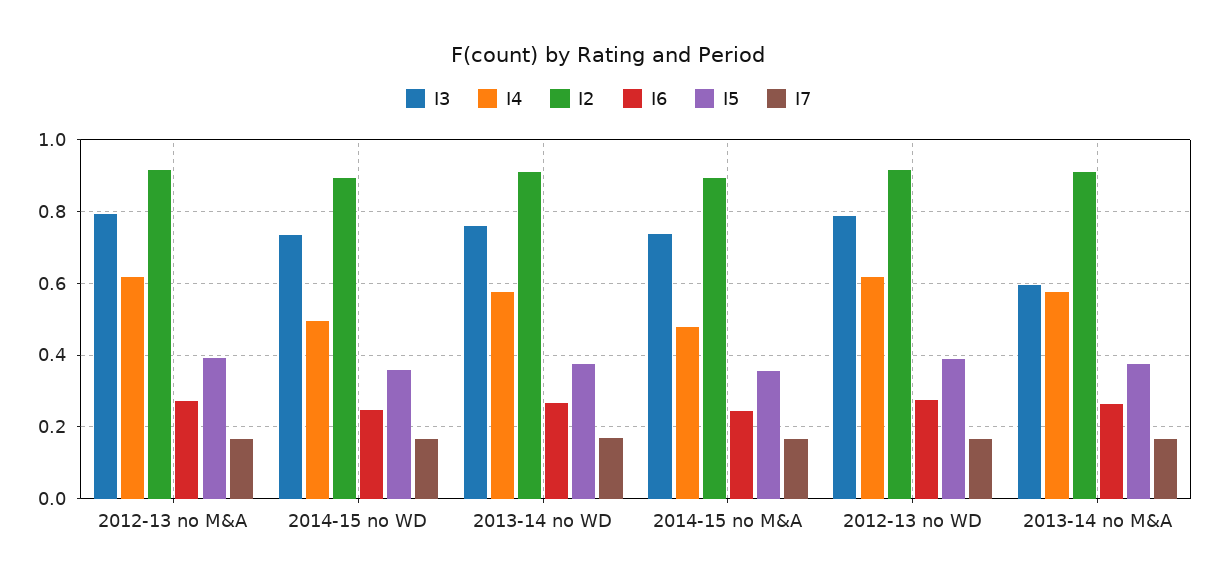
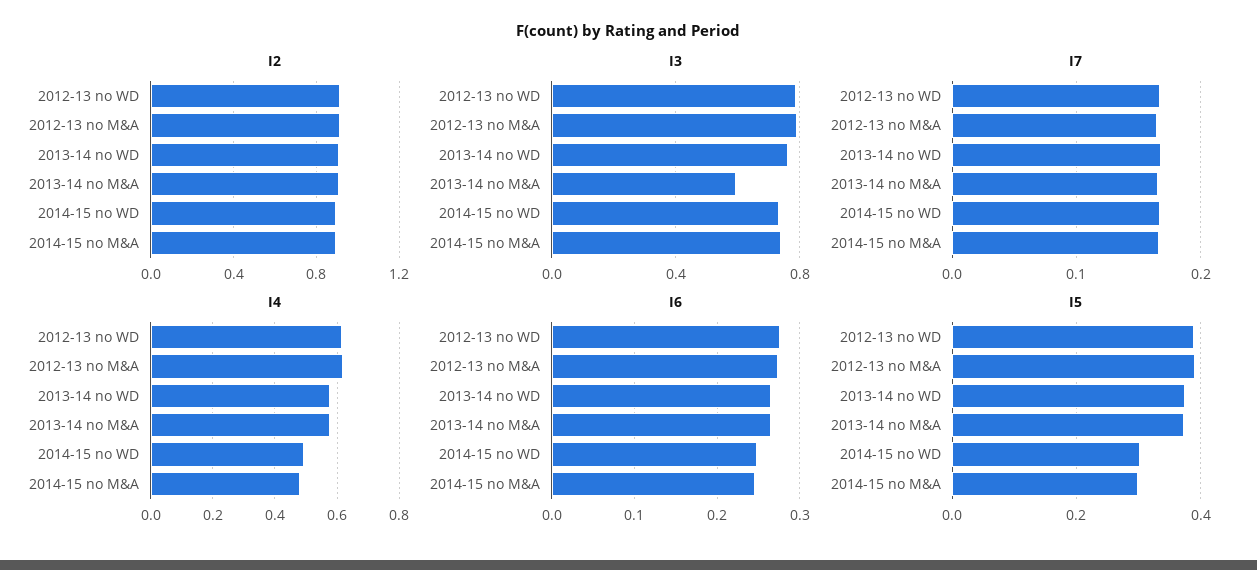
  {
    "I3": {
      "2012-13 no M&A": 0.8,
      "2014-15 no WD": 0.74,
      "2013-14 no WD": 0.76,
      "2014-15 no M&A": 0.74,
      "2012-13 no WD": 0.78,
      "2013-14 no M&A": 0.6
    },
    "I4": {
      "2012-13 no M&A": 0.62,
      "2014-15 no WD": 0.5,
      "2013-14 no WD": 0.58,
      "2014-15 no M&A": 0.48,
      "2012-13 no WD": 0.62,
      "2013-14 no M&A": 0.58
    },
    "I2": {
      "2012-13 no M&A": 0.92,
      "2014-15 no WD": 0.9,
      "2013-14 no WD": 0.9,
      "2014-15 no M&A": 0.9,
      "2012-13 no WD": 0.92,
      "2013-14 no M&A": 0.9
    },
    "I6": {
      "2012-13 no M&A": 0.27,
      "2014-15 no WD": 0.25,
      "2013-14 no WD": 0.27,
      "2014-15 no M&A": 0.25,
      "2012-13 no WD": 0.28,
      "2013-14 no M&A": 0.26
    },
    "I5": {
      "2012-13 no M&A": 0.4,
-     "2014-15 no WD": 0.36,
+     "2014-15 no WD": 0.3,
      "2013-14 no WD": 0.38,
-     "2014-15 no M&A": 0.36,
+     "2014-15 no M&A": 0.3,
      "2012-13 no WD": 0.4,
      "2013-14 no M&A": 0.38
    },
    "I7": {
      "2012-13 no M&A": 0.17,
      "2014-15 no WD": 0.17,
      "2013-14 no WD": 0.17,
      "2014-15 no M&A": 0.17,
      "2012-13 no WD": 0.17,
      "2013-14 no M&A": 0.17
    }
  }

